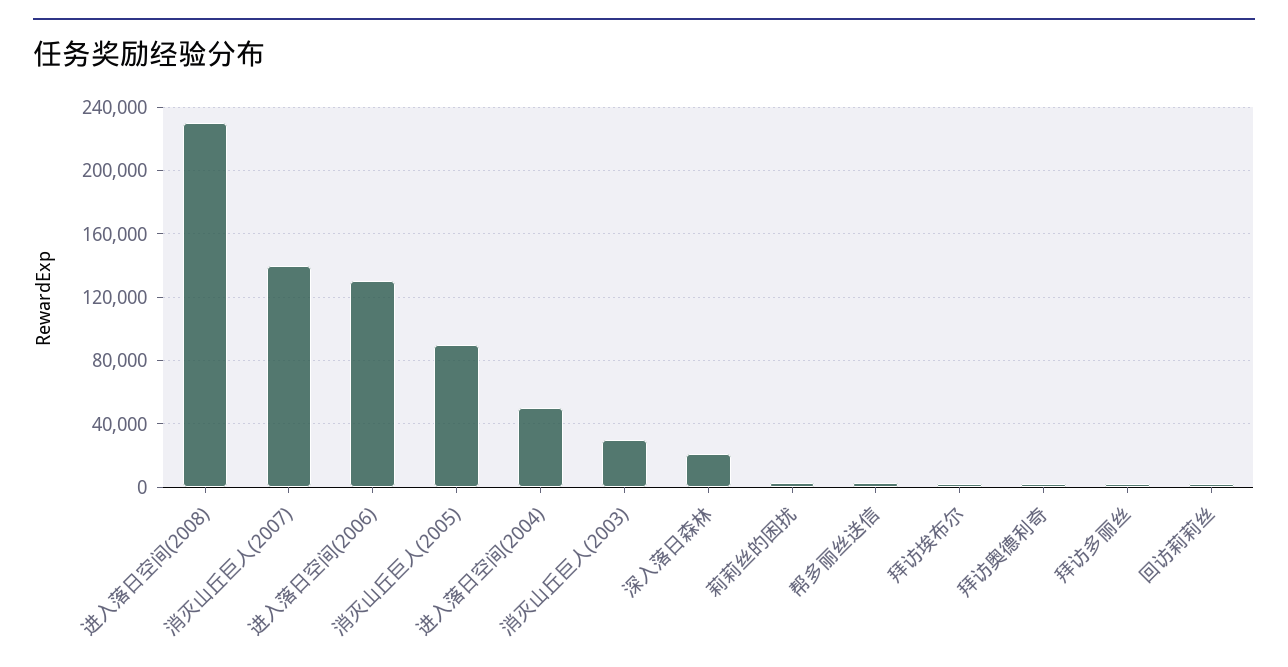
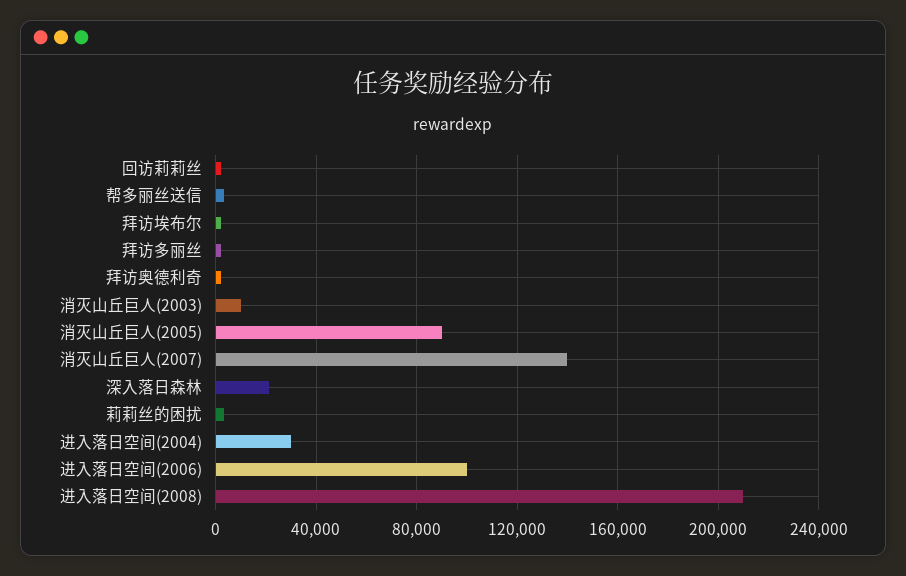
  {
-   "进入落日空间(2008)": 230000,
+   "进入落日空间(2008)": 210000,
    "消灭山丘巨人(2007)": 140000,
-   "进入落日空间(2006)": 130000,
+   "进入落日空间(2006)": 100000,
    "消灭山丘巨人(2005)": 90000,
-   "进入落日空间(2004)": 50000,
+   "进入落日空间(2004)": 30000,
-   "消灭山丘巨人(2003)": 30000,
+   "消灭山丘巨人(2003)": 10000,
    "深入落日森林": 20000,
    "莉莉丝的困扰": 5000,
    "帮多丽丝送信": 5000,
    "拜访埃布尔": 0,
    "拜访奥德利奇": 0,
    "拜访多丽丝": 0,
    "回访莉莉丝": 0
  }

